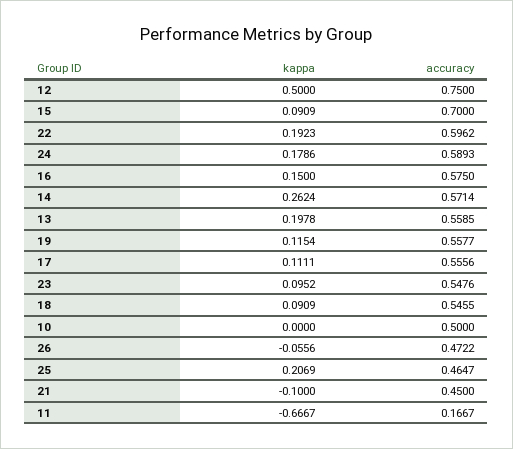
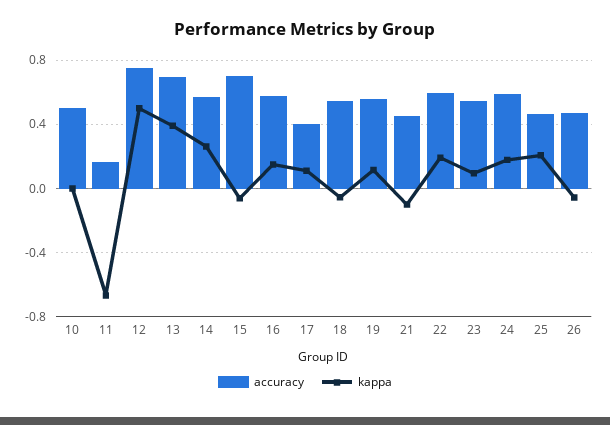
  {
    "kappa": {
      "12": 0.5,
-     "15": 0.0909,
+     "15": -0.05,
      "22": 0.1923,
      "24": 0.1786,
      "16": 0.15,
      "14": 0.2624,
-     "13": 0.1978,
+     "13": 0.4,
      "19": 0.1154,
      "17": 0.1111,
      "23": 0.0952,
-     "18": 0.0909,
+     "18": -0.05,
      "10": 0,
      "26": -0.0556,
      "25": 0.2069,
      "21": -0.1,
      "11": -0.6667
    },
    "accuracy": {
      "12": 0.75,
      "15": 0.7,
      "22": 0.5962,
      "24": 0.5893,
      "16": 0.575,
      "14": 0.5714,
-     "13": 0.5585,
+     "13": 0.7,
      "19": 0.5577,
-     "17": 0.5556,
+     "17": 0.4,
      "23": 0.5476,
      "18": 0.5455,
      "10": 0.5,
      "26": 0.4722,
      "25": 0.4647,
      "21": 0.45,
      "11": 0.1667
    }
  }

